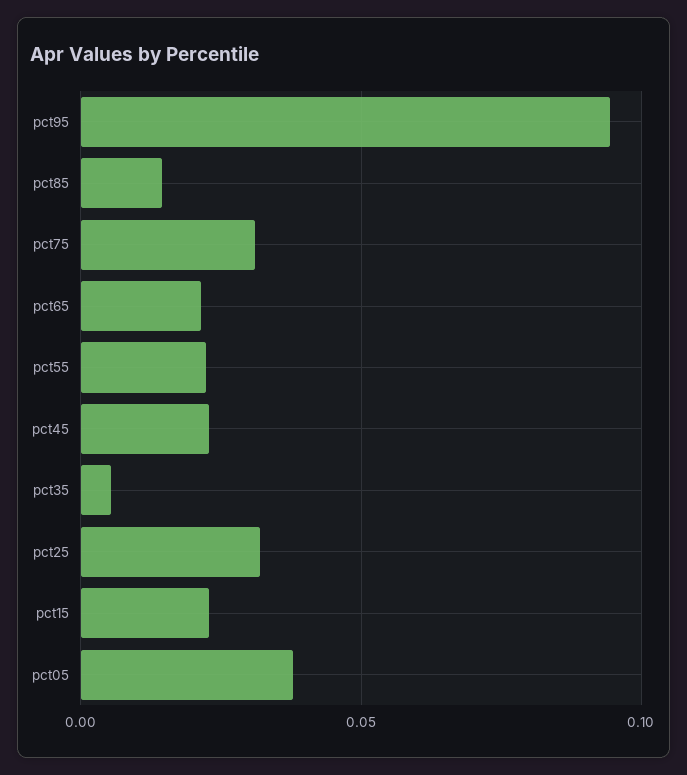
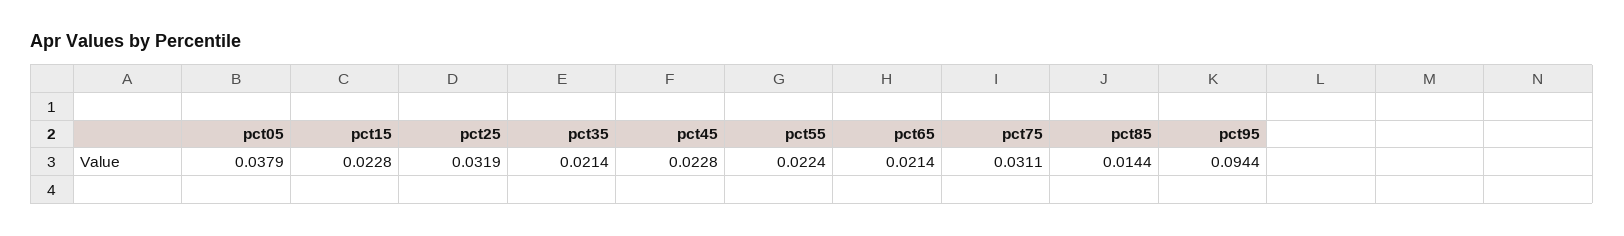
  {
    "pct95": 0.0944,
    "pct85": 0.0144,
    "pct75": 0.0311,
    "pct65": 0.0214,
    "pct55": 0.0224,
    "pct45": 0.0228,
-   "pct35": 0.005,
+   "pct35": 0.0214,
    "pct25": 0.0319,
    "pct15": 0.0228,
    "pct05": 0.0379
  }

